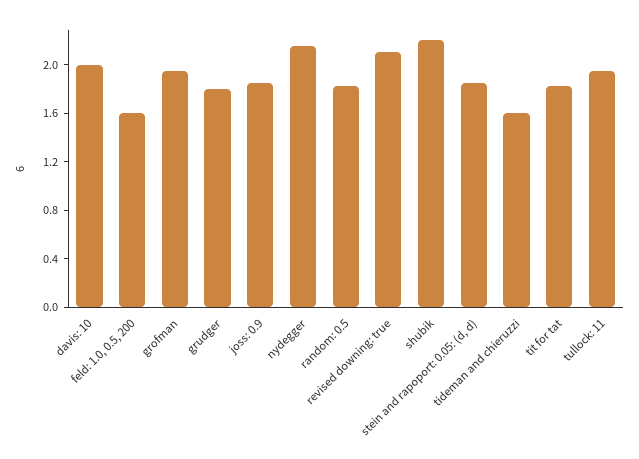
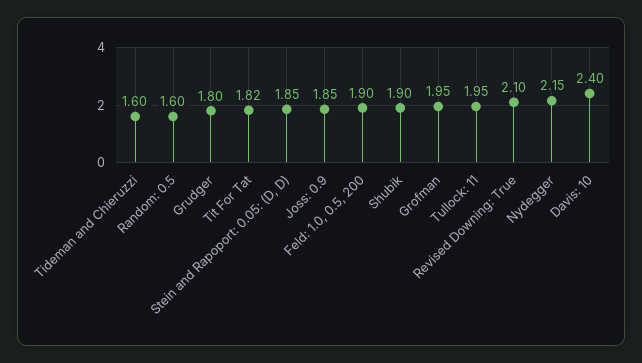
  {
-   "davis: 10": 2,
+   "davis: 10": 2.4,
-   "feld: 1.0, 0.5, 200": 1.6,
+   "feld: 1.0, 0.5, 200": 1.9,
    "grofman": 1.95,
    "grudger": 1.8,
    "joss: 0.9": 1.85,
    "nydegger": 2.15,
-   "random: 0.5": 1.8,
+   "random: 0.5": 1.6,
    "revised downing: true": 2.1,
-   "shubik": 2.2,
+   "shubik": 1.9,
    "stein and rapoport: 0.05: (d, d)": 1.85,
    "tideman and chieruzzi": 1.6,
    "tit for tat": 1.82,
    "tullock: 11": 1.95
  }

